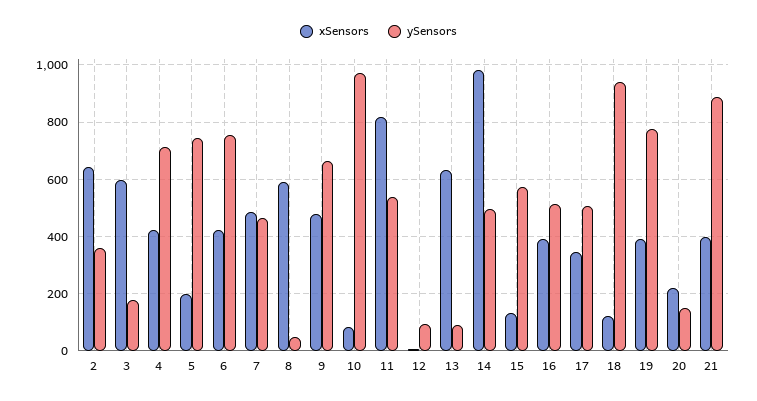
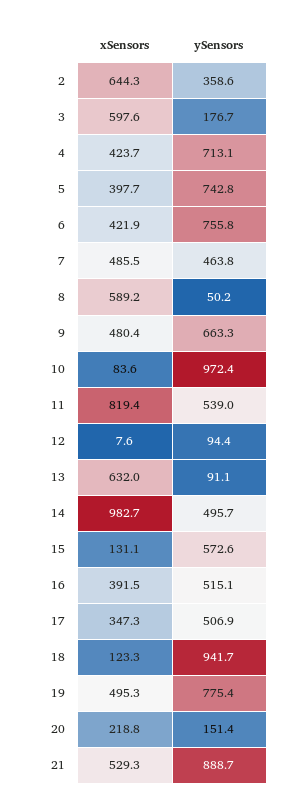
  {
    "xSensors": {
      "2": 644.3,
      "3": 597.6,
      "4": 423.7,
-     "5": 200,
+     "5": 397.7,
      "6": 421.9,
      "7": 485.5,
      "8": 589.2,
      "9": 480.4,
      "10": 83.6,
      "11": 819.4,
      "12": 7.6,
      "13": 632,
      "14": 982.7,
      "15": 131.1,
      "16": 391.5,
      "17": 347.3,
      "18": 123.3,
-     "19": 400,
+     "19": 495.3,
      "20": 218.8,
-     "21": 400
+     "21": 529.3
    },
    "ySensors": {
      "2": 358.6,
      "3": 176.7,
      "4": 713.1,
      "5": 742.8,
      "6": 755.8,
      "7": 463.8,
      "8": 50.2,
      "9": 663.3,
      "10": 972.4,
      "11": 539,
      "12": 94.4,
      "13": 91.1,
      "14": 495.7,
      "15": 572.6,
      "16": 515.1,
      "17": 506.9,
      "18": 941.7,
      "19": 775.4,
      "20": 151.4,
      "21": 888.7
    }
  }

